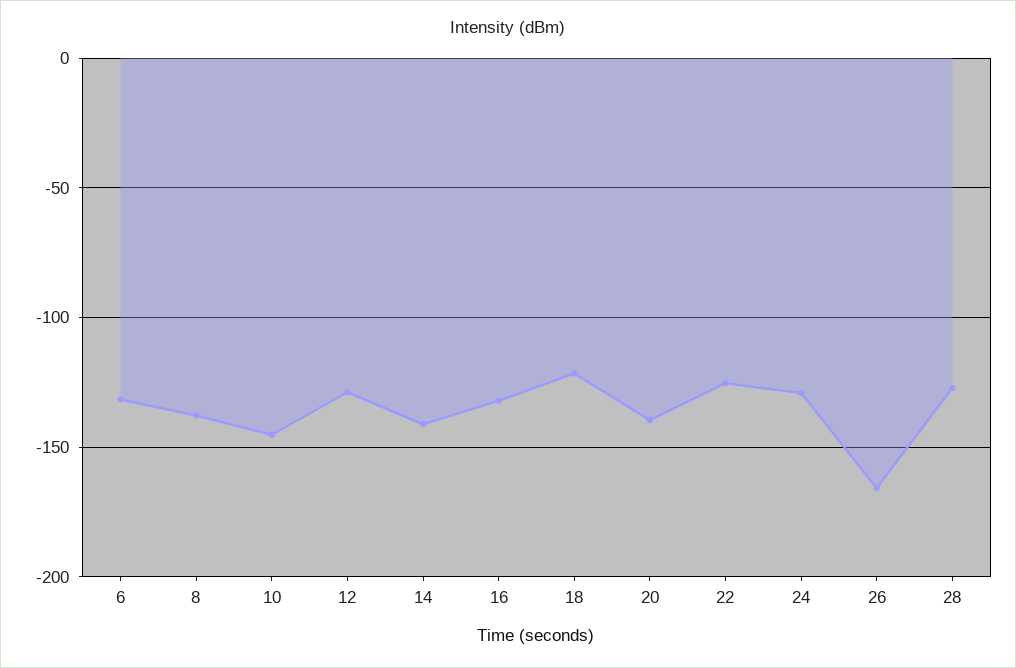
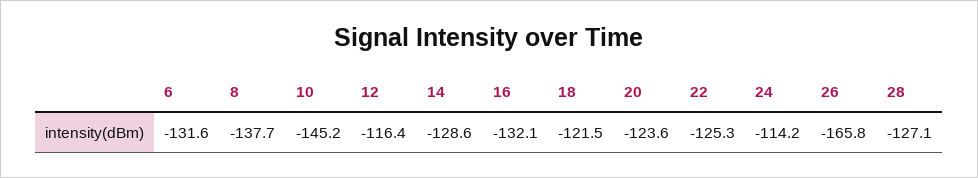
  {
    "6": -131.6,
    "8": -137.7,
    "10": -145.2,
-   "12": -130,
+   "12": -116.4,
-   "14": -140,
+   "14": -128.6,
    "16": -132.1,
    "18": -121.5,
-   "20": -140,
+   "20": -123.6,
    "22": -125.3,
-   "24": -130,
+   "24": -114.2,
    "26": -165.8,
    "28": -127.1
  }

